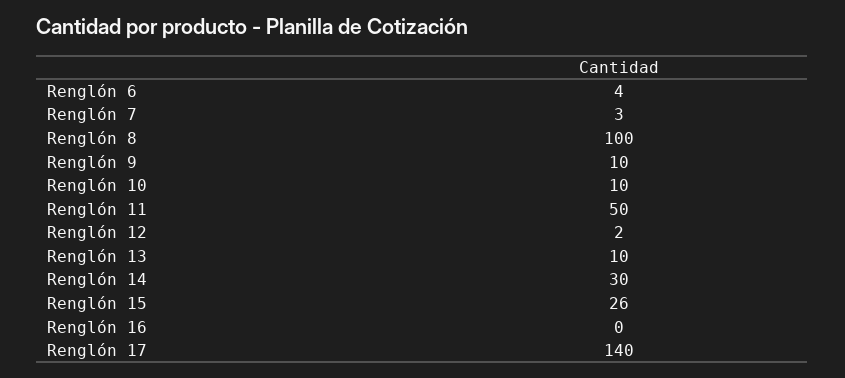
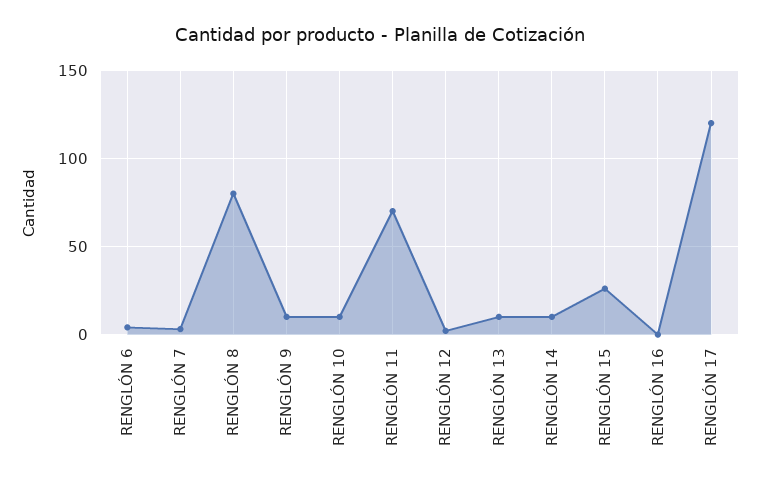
  {
    "Renglón 6": 4,
    "Renglón 7": 3,
-   "Renglón 8": 100,
+   "Renglón 8": 80,
    "Renglón 9": 10,
    "Renglón 10": 10,
-   "Renglón 11": 50,
+   "Renglón 11": 70,
    "Renglón 12": 2,
    "Renglón 13": 10,
-   "Renglón 14": 30,
+   "Renglón 14": 10,
    "Renglón 15": 26,
    "Renglón 16": 0,
-   "Renglón 17": 140
+   "Renglón 17": 120
  }

